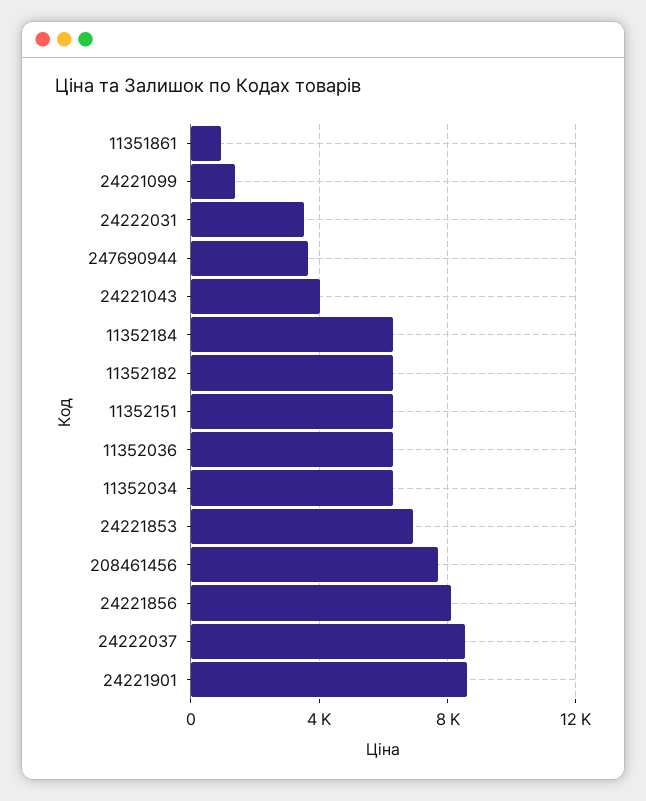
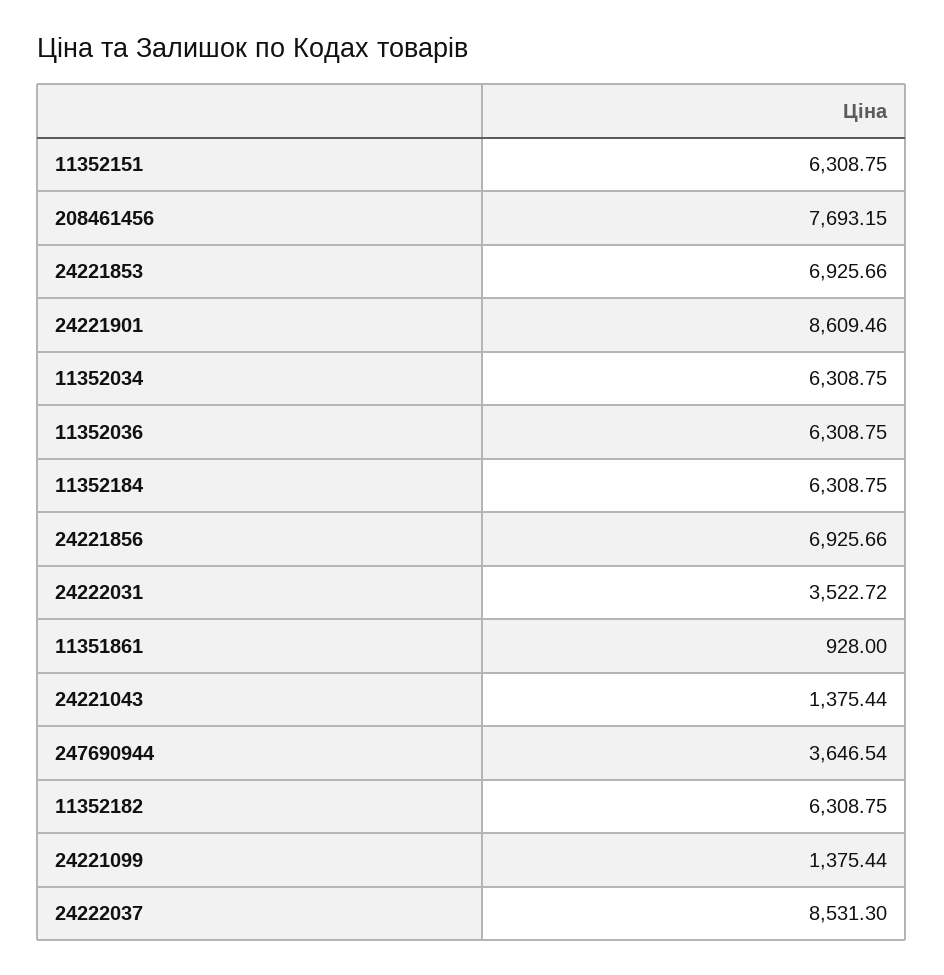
  {
    "11351861": 928,
    "24221099": 1375.44,
    "24222031": 3522.72,
    "247690944": 3646.54,
-   "24221043": 4000,
+   "24221043": 1375.44,
    "11352184": 6308.75,
    "11352182": 6308.75,
    "11352151": 6308.75,
    "11352036": 6308.75,
    "11352034": 6308.75,
    "24221853": 6925.66,
    "208461456": 7693.15,
-   "24221856": 8000,
+   "24221856": 6925.66,
    "24222037": 8531.3,
    "24221901": 8609.46
  }

